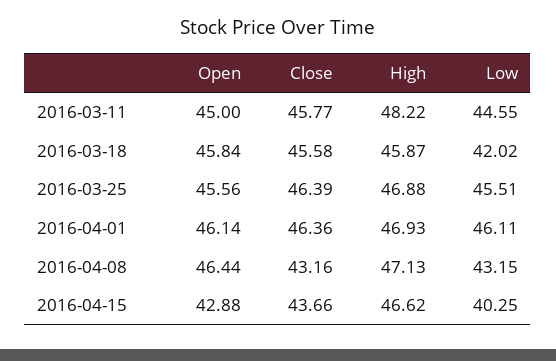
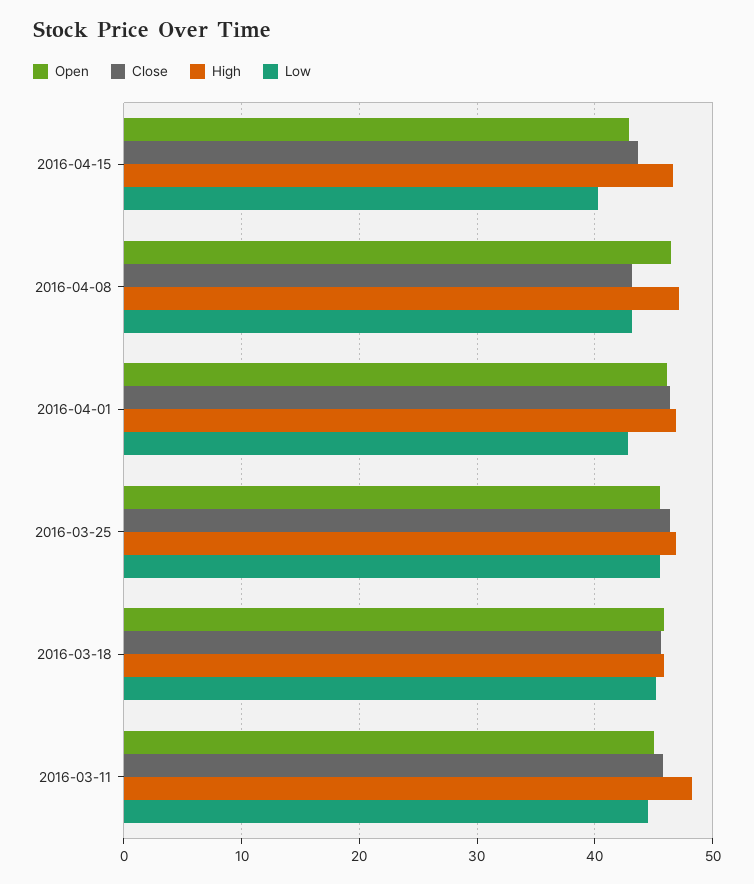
  {
    "Open": {
      "2016-03-11": 45,
      "2016-03-18": 45.84,
      "2016-03-25": 45.56,
      "2016-04-01": 46.14,
      "2016-04-08": 46.44,
      "2016-04-15": 42.88
    },
    "Close": {
      "2016-03-11": 45.77,
      "2016-03-18": 45.58,
      "2016-03-25": 46.39,
      "2016-04-01": 46.36,
      "2016-04-08": 43.16,
      "2016-04-15": 43.66
    },
    "High": {
      "2016-03-11": 48.22,
      "2016-03-18": 45.87,
      "2016-03-25": 46.88,
      "2016-04-01": 46.93,
      "2016-04-08": 47.13,
      "2016-04-15": 46.62
    },
    "Low": {
      "2016-03-11": 44.55,
-     "2016-03-18": 42.02,
+     "2016-03-18": 45,
      "2016-03-25": 45.51,
-     "2016-04-01": 46.11,
+     "2016-04-01": 43,
      "2016-04-08": 43.15,
      "2016-04-15": 40.25
    }
  }

